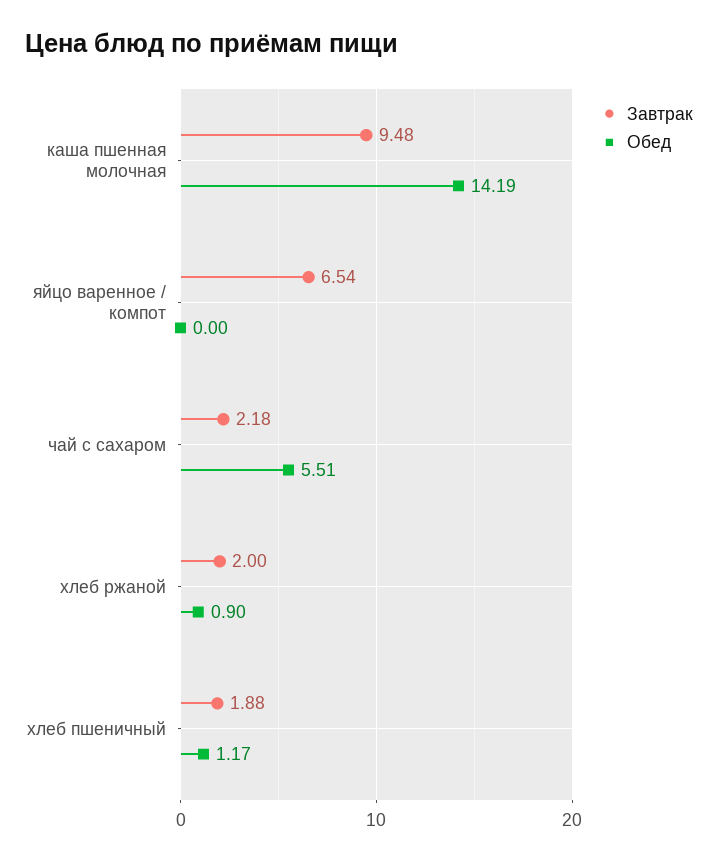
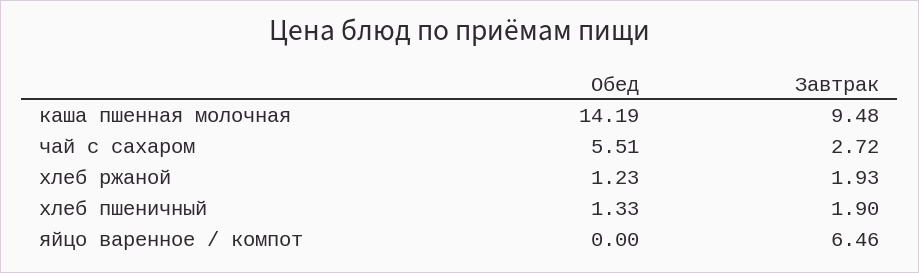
  {
    "Завтрак": {
      "каша пшенная молочная": 9.48,
-     "яйцо варенное / компот": 6.54,
+     "яйцо варенное / компот": 6.46,
-     "чай с сахаром": 2.18,
+     "чай с сахаром": 2.72,
-     "хлеб ржаной": 2,
+     "хлеб ржаной": 1.93,
-     "хлеб пшеничный": 1.88
+     "хлеб пшеничный": 1.9
    },
    "Обед": {
      "каша пшенная молочная": 14.19,
      "яйцо варенное / компот": 0,
      "чай с сахаром": 5.51,
-     "хлеб ржаной": 0.9,
+     "хлеб ржаной": 1.23,
-     "хлеб пшеничный": 1.17
+     "хлеб пшеничный": 1.33
    }
  }

